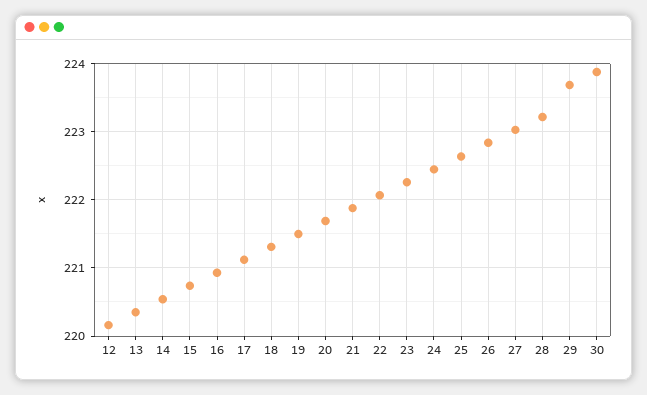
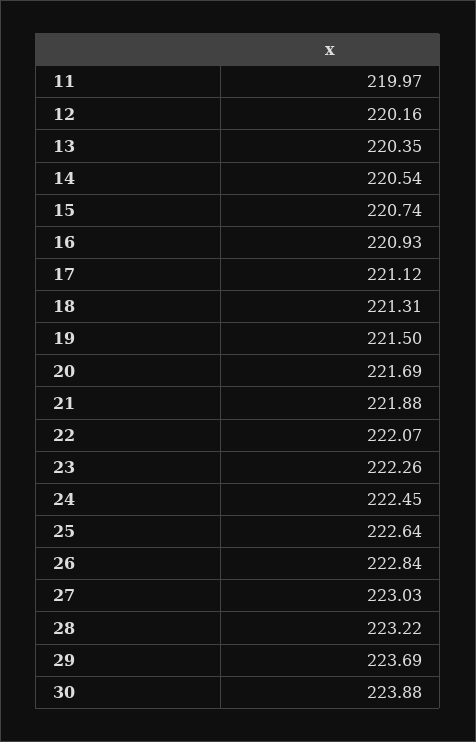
  {
    "12": 220.16,
    "13": 220.35,
    "14": 220.54,
    "15": 220.74,
    "16": 220.93,
    "17": 221.12,
    "18": 221.31,
    "19": 221.5,
    "20": 221.69,
    "21": 221.88,
    "22": 222.07,
    "23": 222.26,
    "24": 222.45,
    "25": 222.64,
    "26": 222.84,
    "27": 223.03,
    "28": 223.22,
    "29": 223.69,
-   "30": 223.88
+   "30": 223.88,
+   "11": 219.97
  }

